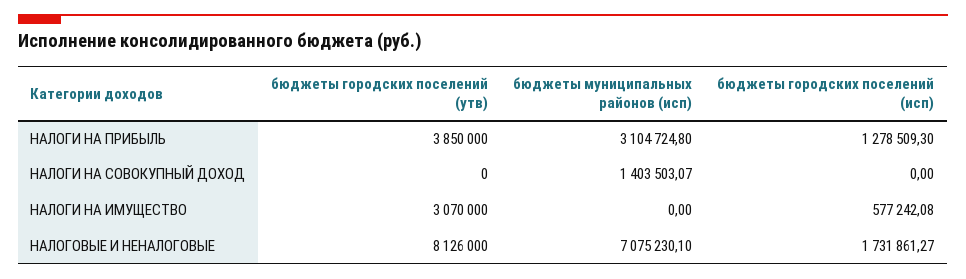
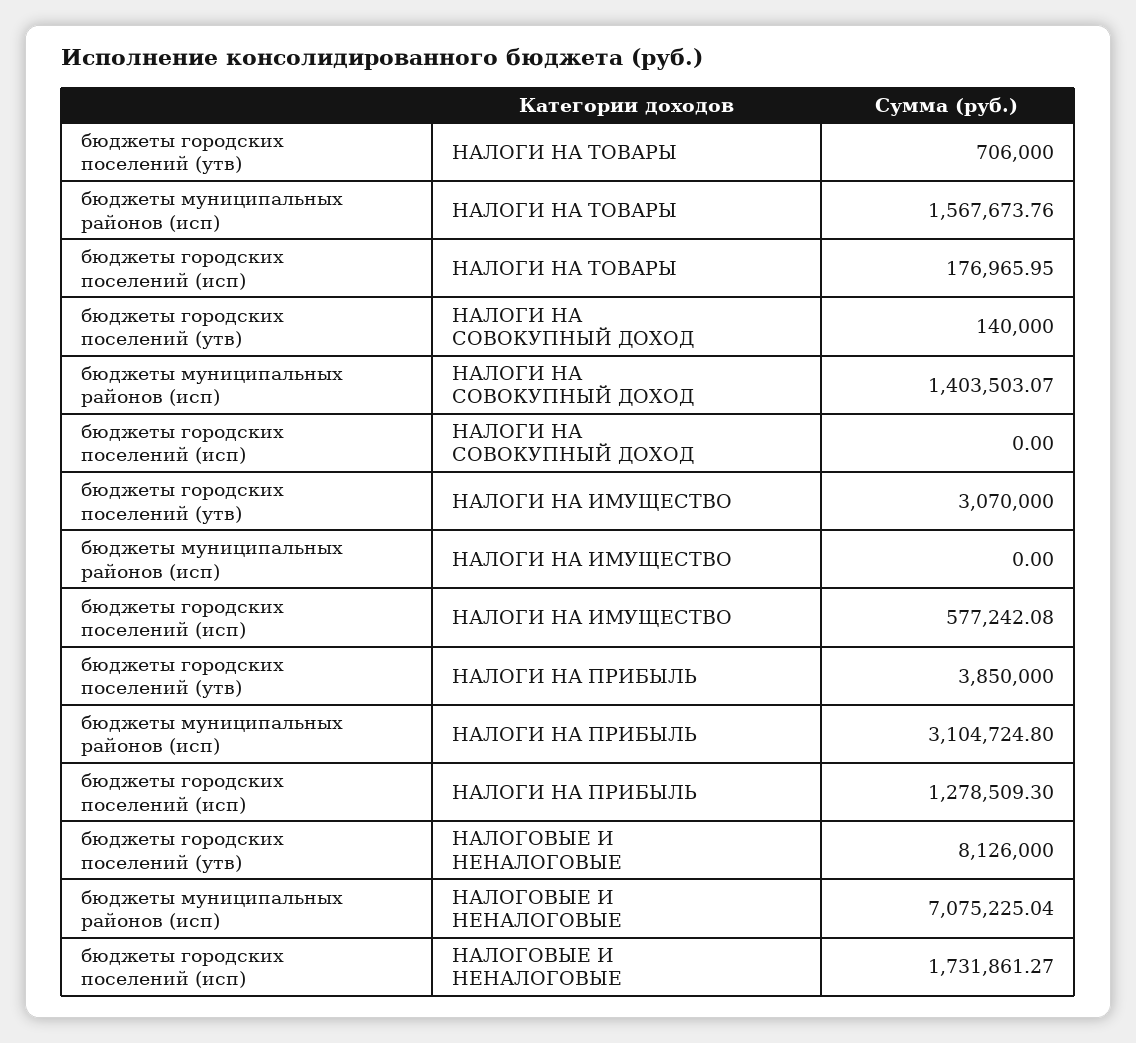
  {
    "бюджеты городских поселений (утв)": {
      "НАЛОГИ НА ПРИБЫЛЬ": 3850000,
-     "НАЛОГИ НА СОВОКУПНЫЙ ДОХОД": 0,
+     "НАЛОГИ НА СОВОКУПНЫЙ ДОХОД": 140000,
      "НАЛОГИ НА ИМУЩЕСТВО": 3070000,
-     "НАЛОГОВЫЕ И НЕНАЛОГОВЫЕ": 8126000
+     "НАЛОГОВЫЕ И НЕНАЛОГОВЫЕ": 8126000,
+     "НАЛОГИ НА ТОВАРЫ": 706000
    },
    "бюджеты муниципальных районов (исп)": {
      "НАЛОГИ НА ПРИБЫЛЬ": 3104724.8,
      "НАЛОГИ НА СОВОКУПНЫЙ ДОХОД": 1403503.07,
      "НАЛОГИ НА ИМУЩЕСТВО": 0,
-     "НАЛОГОВЫЕ И НЕНАЛОГОВЫЕ": 7075230.1
+     "НАЛОГОВЫЕ И НЕНАЛОГОВЫЕ": 7075225.04,
+     "НАЛОГИ НА ТОВАРЫ": 1567673.76
    },
    "бюджеты городских поселений (исп)": {
      "НАЛОГИ НА ПРИБЫЛЬ": 1278509.3,
      "НАЛОГИ НА СОВОКУПНЫЙ ДОХОД": 0,
      "НАЛОГИ НА ИМУЩЕСТВО": 577242.08,
-     "НАЛОГОВЫЕ И НЕНАЛОГОВЫЕ": 1731861.27
+     "НАЛОГОВЫЕ И НЕНАЛОГОВЫЕ": 1731861.27,
+     "НАЛОГИ НА ТОВАРЫ": 176965.95
    }
  }

